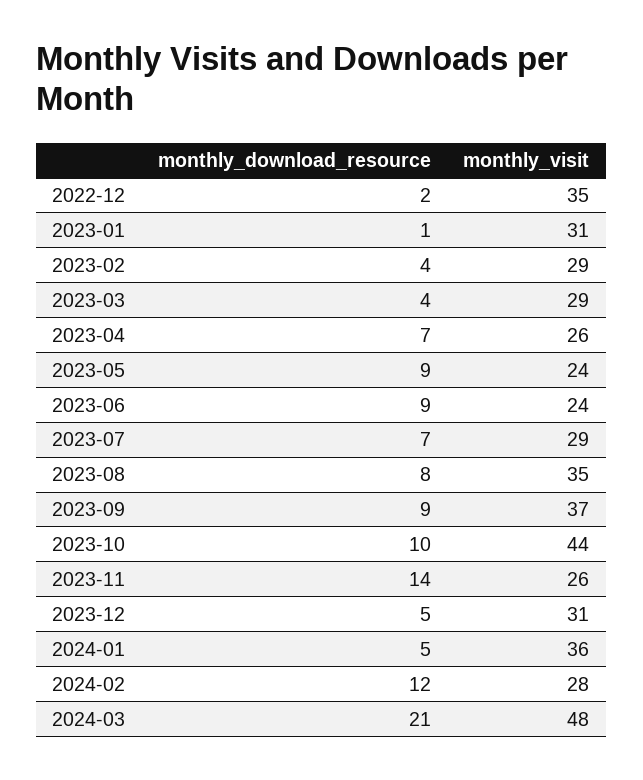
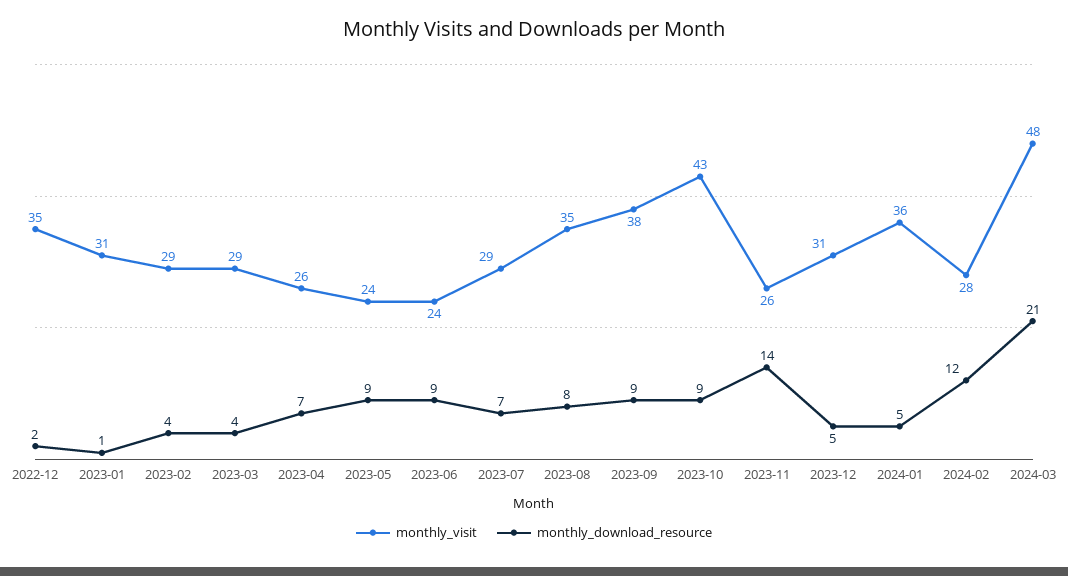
  {
    "monthly_download_resource": {
      "2022-12": 2,
      "2023-01": 1,
      "2023-02": 4,
      "2023-03": 4,
      "2023-04": 7,
      "2023-05": 9,
      "2023-06": 9,
      "2023-07": 7,
      "2023-08": 8,
      "2023-09": 9,
-     "2023-10": 10,
+     "2023-10": 9,
      "2023-11": 14,
      "2023-12": 5,
      "2024-01": 5,
      "2024-02": 12,
      "2024-03": 21
    },
    "monthly_visit": {
      "2022-12": 35,
      "2023-01": 31,
      "2023-02": 29,
      "2023-03": 29,
      "2023-04": 26,
      "2023-05": 24,
      "2023-06": 24,
      "2023-07": 29,
      "2023-08": 35,
-     "2023-09": 37,
+     "2023-09": 38,
-     "2023-10": 44,
+     "2023-10": 43,
      "2023-11": 26,
      "2023-12": 31,
      "2024-01": 36,
      "2024-02": 28,
      "2024-03": 48
    }
  }

